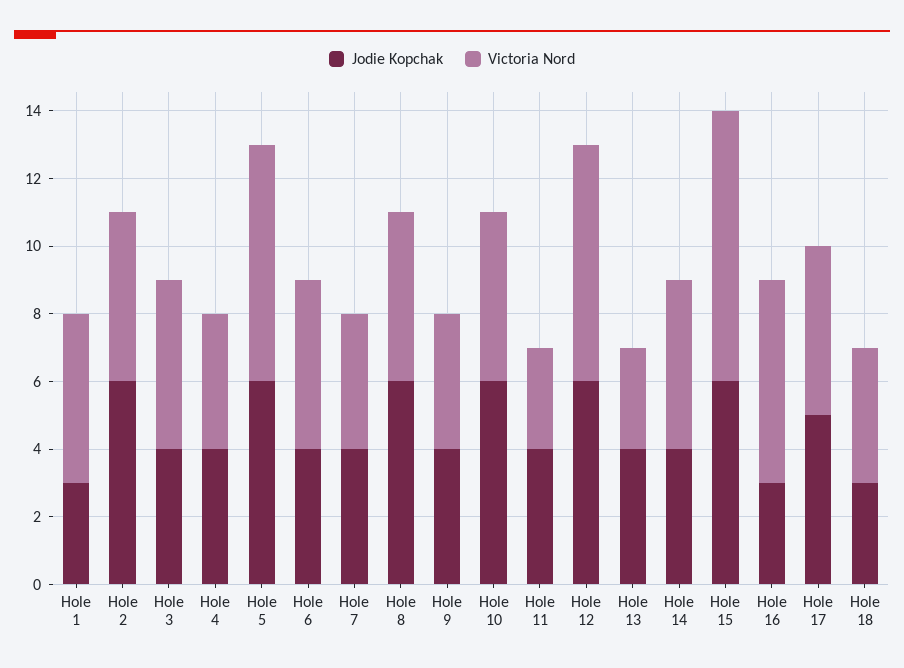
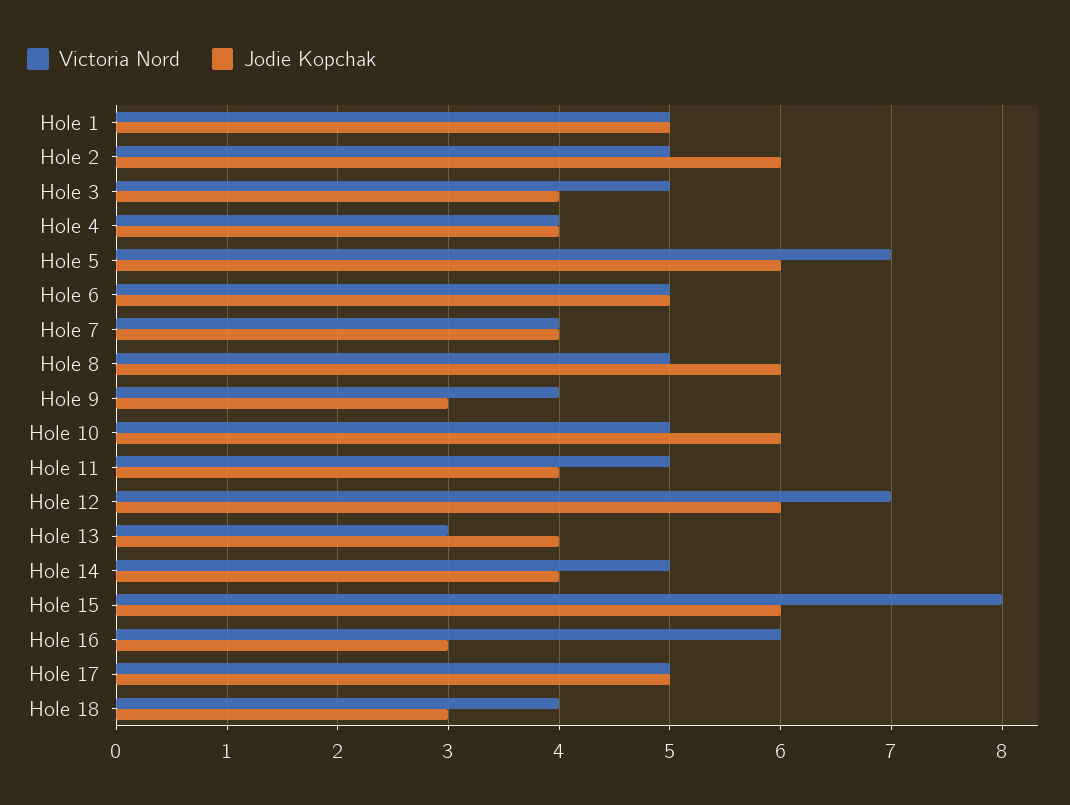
  {
    "Jodie Kopchak": {
-     "Hole 1": 3,
+     "Hole 1": 5,
      "Hole 2": 6,
      "Hole 3": 4,
      "Hole 4": 4,
      "Hole 5": 6,
-     "Hole 6": 4,
+     "Hole 6": 5,
      "Hole 7": 4,
      "Hole 8": 6,
-     "Hole 9": 4,
+     "Hole 9": 3,
      "Hole 10": 6,
      "Hole 11": 4,
      "Hole 12": 6,
      "Hole 13": 4,
      "Hole 14": 4,
      "Hole 15": 6,
      "Hole 16": 3,
      "Hole 17": 5,
      "Hole 18": 3
    },
    "Victoria Nord": {
      "Hole 1": 5,
      "Hole 2": 5,
      "Hole 3": 5,
      "Hole 4": 4,
      "Hole 5": 7,
      "Hole 6": 5,
      "Hole 7": 4,
      "Hole 8": 5,
      "Hole 9": 4,
      "Hole 10": 5,
-     "Hole 11": 3,
+     "Hole 11": 5,
      "Hole 12": 7,
      "Hole 13": 3,
      "Hole 14": 5,
      "Hole 15": 8,
      "Hole 16": 6,
      "Hole 17": 5,
      "Hole 18": 4
    }
  }

